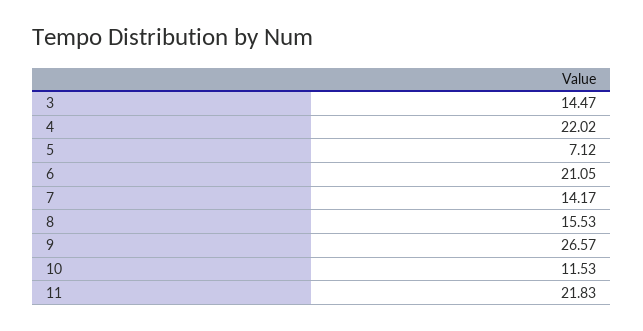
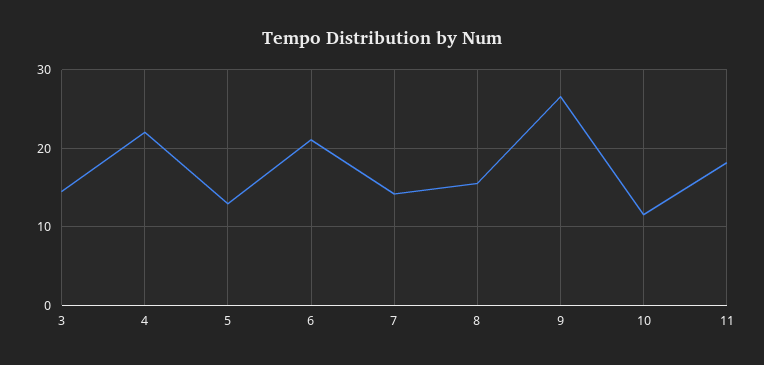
  {
    "3": 14.47,
    "4": 22.02,
-   "5": 7.12,
+   "5": 13,
    "6": 21.05,
    "7": 14.17,
    "8": 15.53,
    "9": 26.57,
    "10": 11.53,
-   "11": 21.83
+   "11": 18
  }

